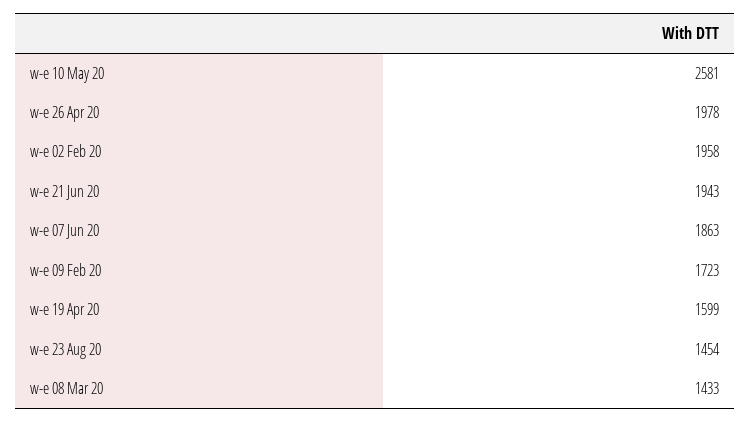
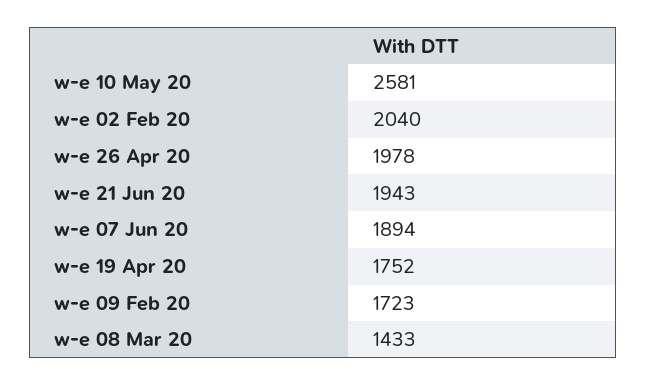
  {
    "w-e 10 May 20": 2581,
    "w-e 26 Apr 20": 1978,
-   "w-e 02 Feb 20": 1958,
+   "w-e 02 Feb 20": 2040,
    "w-e 21 Jun 20": 1943,
-   "w-e 07 Jun 20": 1863,
+   "w-e 07 Jun 20": 1894,
    "w-e 09 Feb 20": 1723,
-   "w-e 19 Apr 20": 1599,
+   "w-e 19 Apr 20": 1752,
-   "w-e 23 Aug 20": 1454,
    "w-e 08 Mar 20": 1433
  }

